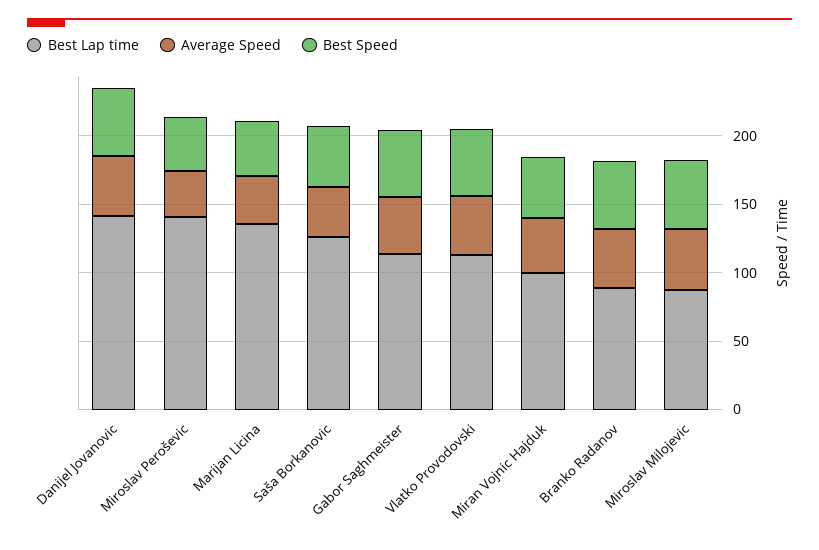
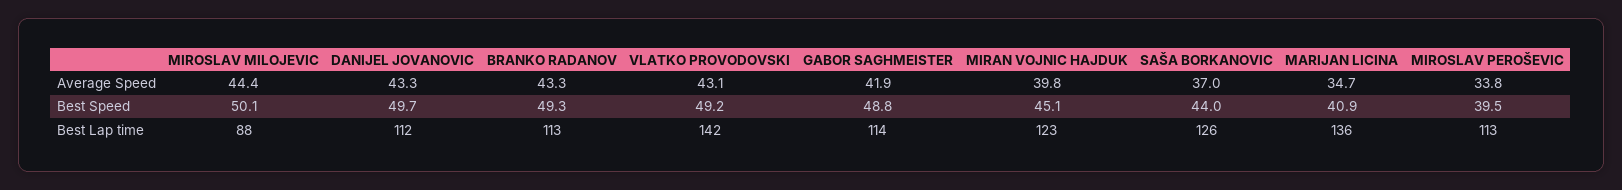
  {
    "Best Lap time": {
-     "Danijel Jovanovic": 140,
+     "Danijel Jovanovic": 112,
-     "Miroslav Peroševic": 140,
+     "Miroslav Peroševic": 113,
      "Marijan Licina": 136,
      "Saša Borkanovic": 126,
      "Gabor Saghmeister": 114,
-     "Vlatko Provodovski": 110,
+     "Vlatko Provodovski": 142,
-     "Miran Vojnic Hajduk": 100,
+     "Miran Vojnic Hajduk": 123,
-     "Branko Radanov": 90,
+     "Branko Radanov": 113,
      "Miroslav Milojevic": 88
    },
    "Average Speed": {
      "Danijel Jovanovic": 43.3,
      "Miroslav Peroševic": 33.8,
      "Marijan Licina": 34.7,
      "Saša Borkanovic": 37,
      "Gabor Saghmeister": 41.9,
      "Vlatko Provodovski": 43.1,
      "Miran Vojnic Hajduk": 39.8,
      "Branko Radanov": 43.3,
      "Miroslav Milojevic": 44.4
    },
    "Best Speed": {
      "Danijel Jovanovic": 49.7,
      "Miroslav Peroševic": 39.5,
      "Marijan Licina": 40.9,
      "Saša Borkanovic": 44,
      "Gabor Saghmeister": 48.8,
      "Vlatko Provodovski": 49.2,
      "Miran Vojnic Hajduk": 45.1,
      "Branko Radanov": 49.3,
      "Miroslav Milojevic": 50.1
    }
  }

